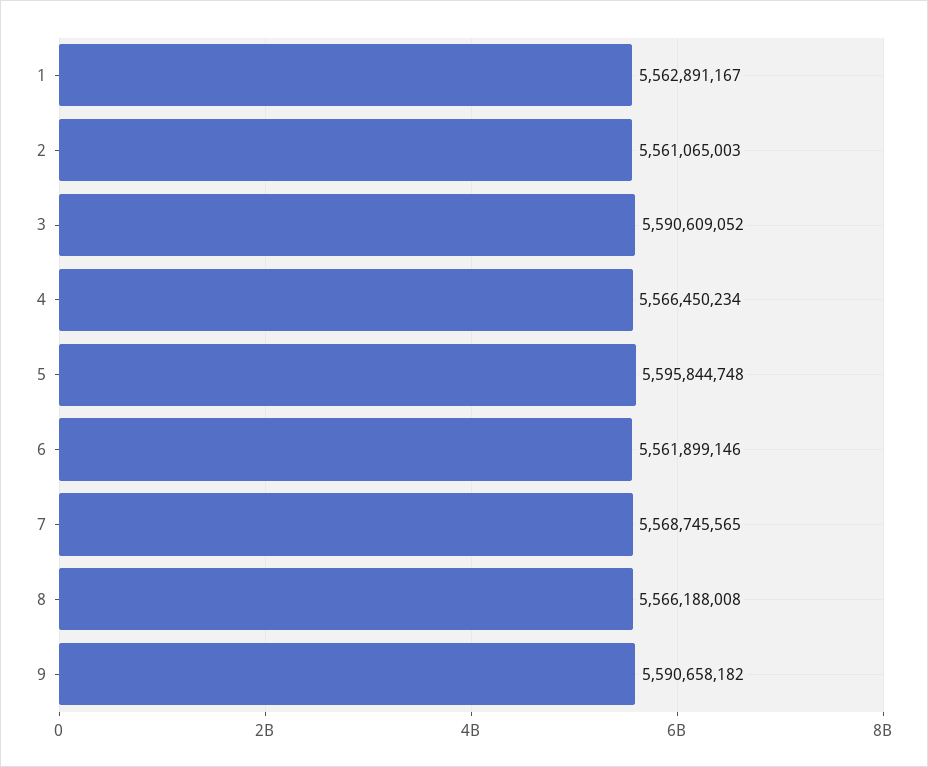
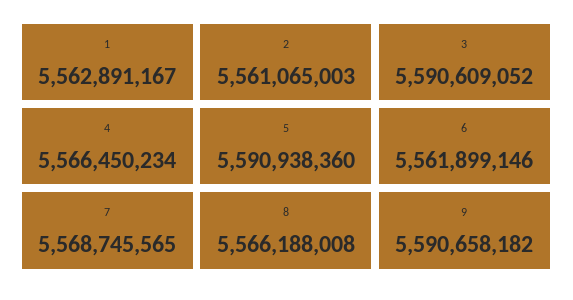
  {
    "1": 5562891167,
    "2": 5561065003,
    "3": 5590609052,
    "4": 5566450234,
-   "5": 5595844748,
+   "5": 5590938360,
    "6": 5561899146,
    "7": 5568745565,
    "8": 5566188008,
    "9": 5590658182
  }

